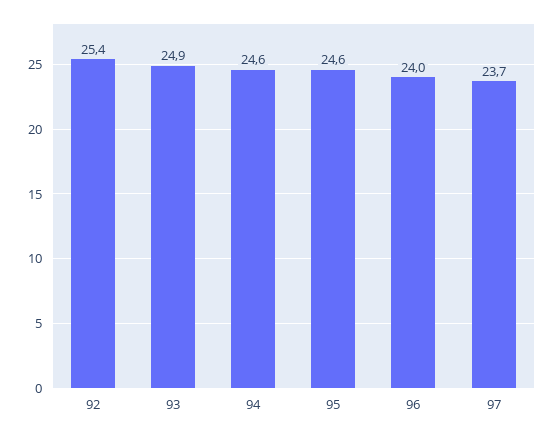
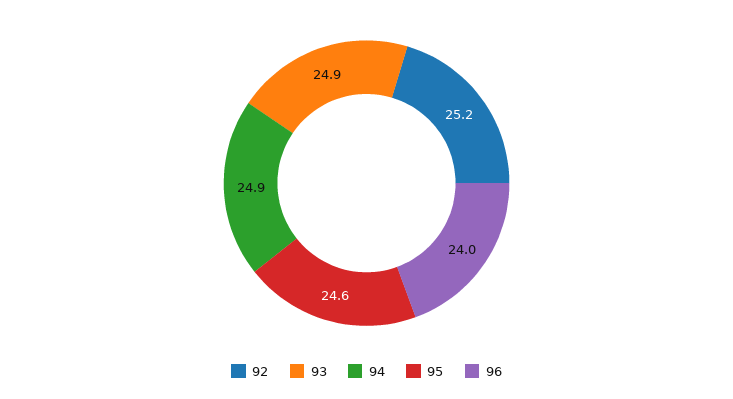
  {
-   "92": 25.4,
+   "92": 25.2,
    "93": 24.9,
-   "94": 24.6,
+   "94": 24.9,
    "95": 24.6,
-   "96": 24,
+   "96": 24
-   "97": 23.7
  }

